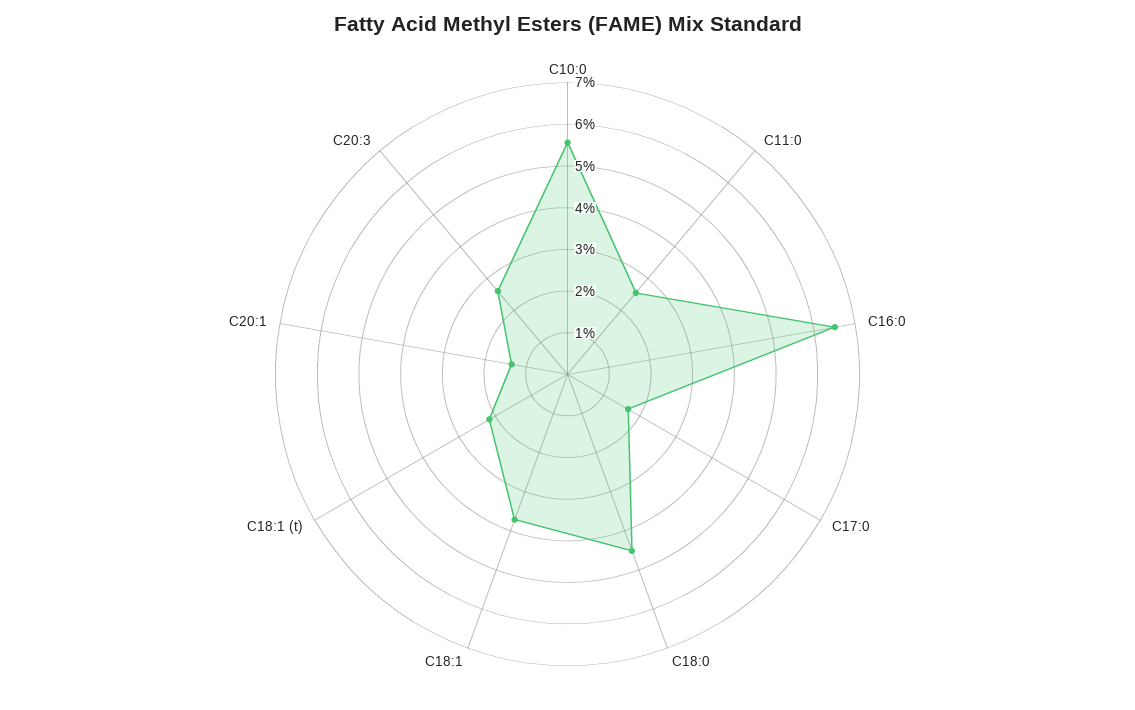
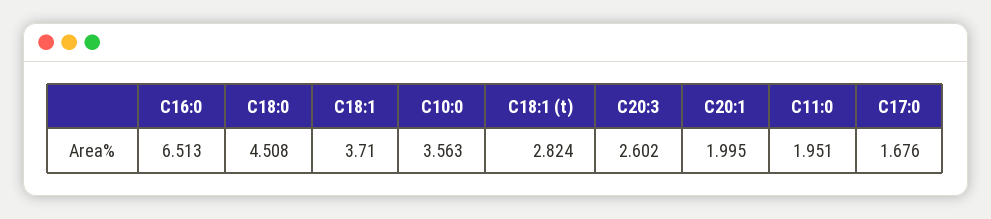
  {
-   "C10:0": 5.6,
+   "C10:0": 3.563,
-   "C11:0": 2.6,
+   "C11:0": 1.951,
    "C16:0": 6.513,
    "C17:0": 1.676,
    "C18:0": 4.508,
    "C18:1": 3.71,
-   "C18:1 (t)": 2.2,
+   "C18:1 (t)": 2.824,
-   "C20:1": 1.4,
+   "C20:1": 1.995,
    "C20:3": 2.602
  }

